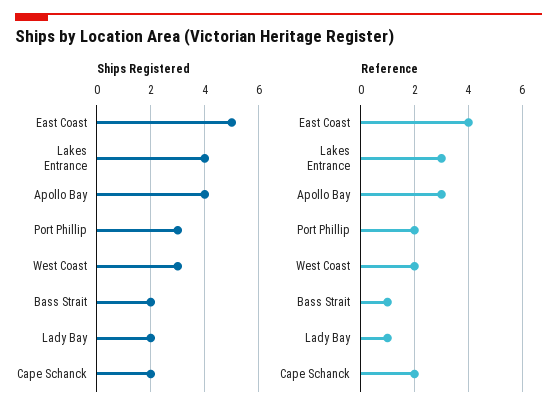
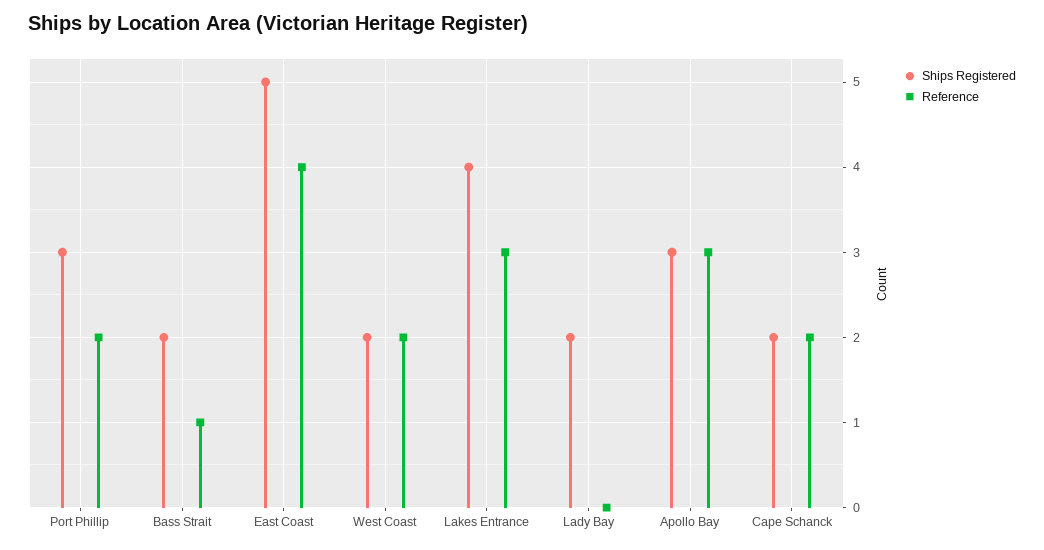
  {
    "Ships Registered": {
      "East Coast": 5,
      "Lakes Entrance": 4,
-     "Apollo Bay": 4,
+     "Apollo Bay": 3,
      "Port Phillip": 3,
-     "West Coast": 3,
+     "West Coast": 2,
      "Bass Strait": 2,
      "Lady Bay": 2,
      "Cape Schanck": 2
    },
    "Reference": {
      "East Coast": 4,
      "Lakes Entrance": 3,
      "Apollo Bay": 3,
      "Port Phillip": 2,
      "West Coast": 2,
      "Bass Strait": 1,
-     "Lady Bay": 1,
+     "Lady Bay": 0,
      "Cape Schanck": 2
    }
  }

